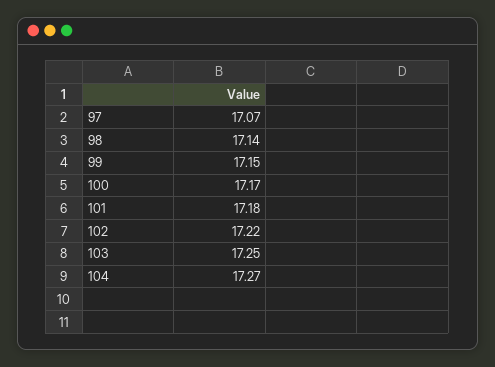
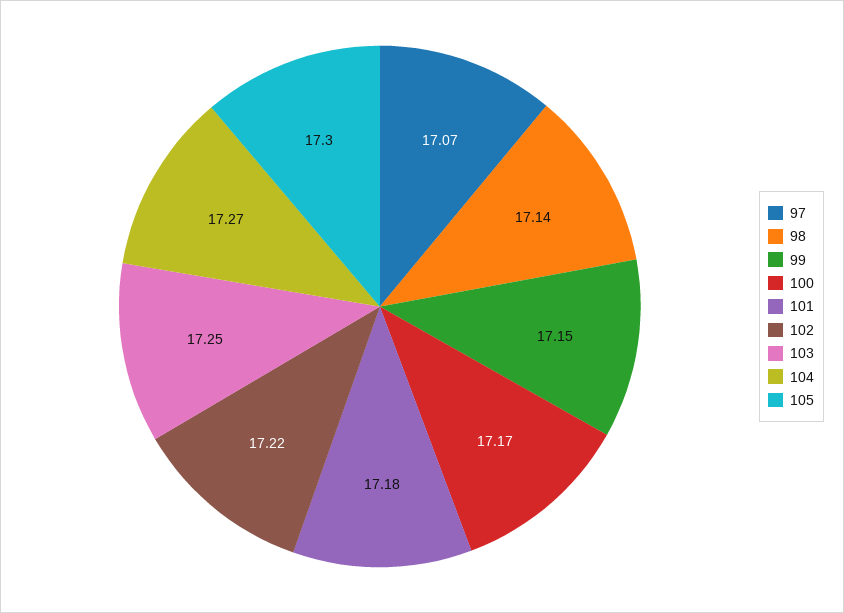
  {
    "97": 17.07,
    "98": 17.14,
    "99": 17.15,
    "100": 17.17,
    "101": 17.18,
    "102": 17.22,
    "103": 17.25,
-   "104": 17.27
+   "104": 17.27,
+   "105": 17.3
  }

